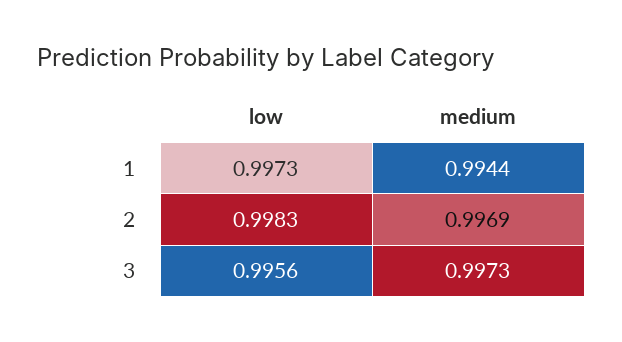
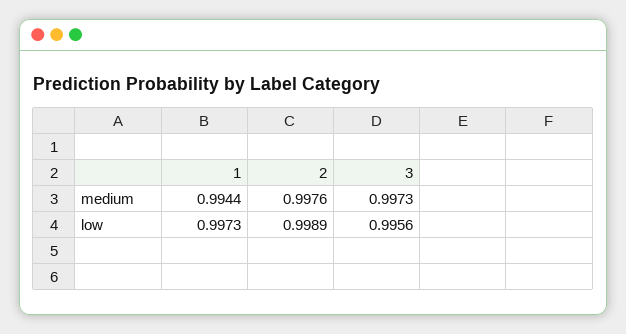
  {
    "low": {
      "1": 0.9973,
-     "2": 0.9983,
+     "2": 0.9989,
      "3": 0.9956
    },
    "medium": {
      "1": 0.9944,
-     "2": 0.9969,
+     "2": 0.9976,
      "3": 0.9973
    }
  }

